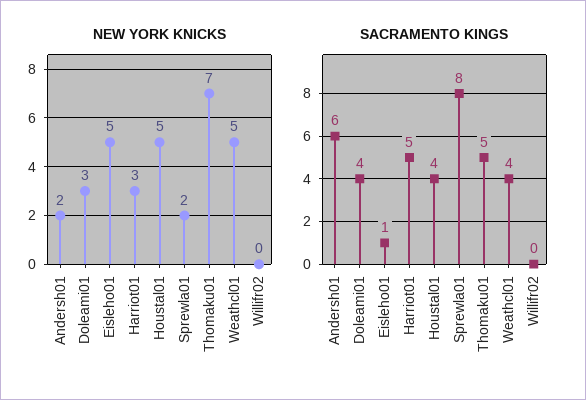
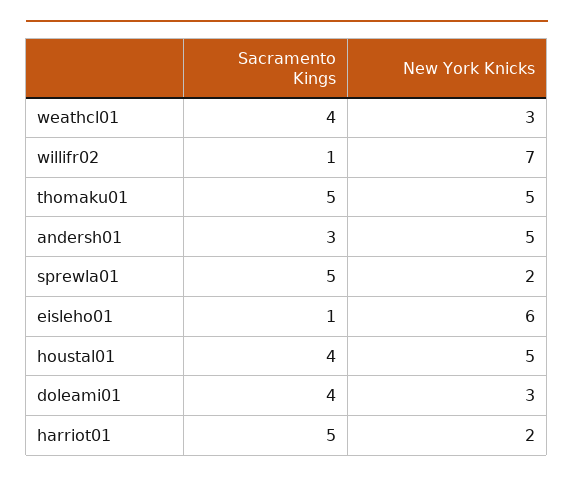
  {
    "NEW YORK KNICKS": {
-     "Andersh01": 2,
+     "Andersh01": 5,
      "Doleami01": 3,
-     "Eisleho01": 5,
+     "Eisleho01": 6,
-     "Harriot01": 3,
+     "Harriot01": 2,
      "Houstal01": 5,
      "Sprewla01": 2,
-     "Thomaku01": 7,
+     "Thomaku01": 5,
-     "Weathcl01": 5,
+     "Weathcl01": 3,
-     "Willifr02": 0
+     "Willifr02": 7
    },
    "SACRAMENTO KINGS": {
-     "Andersh01": 6,
+     "Andersh01": 3,
      "Doleami01": 4,
      "Eisleho01": 1,
      "Harriot01": 5,
      "Houstal01": 4,
-     "Sprewla01": 8,
+     "Sprewla01": 5,
      "Thomaku01": 5,
      "Weathcl01": 4,
-     "Willifr02": 0
+     "Willifr02": 1
    }
  }

